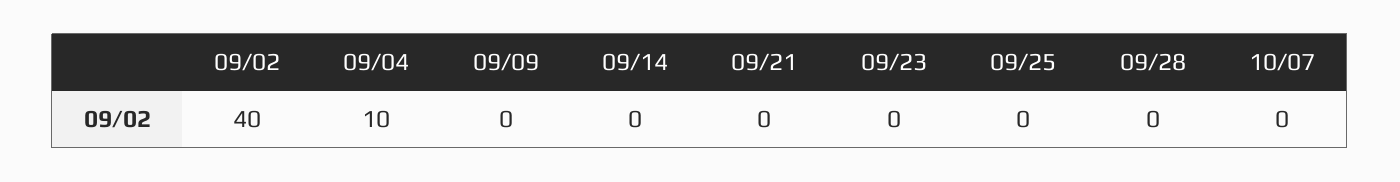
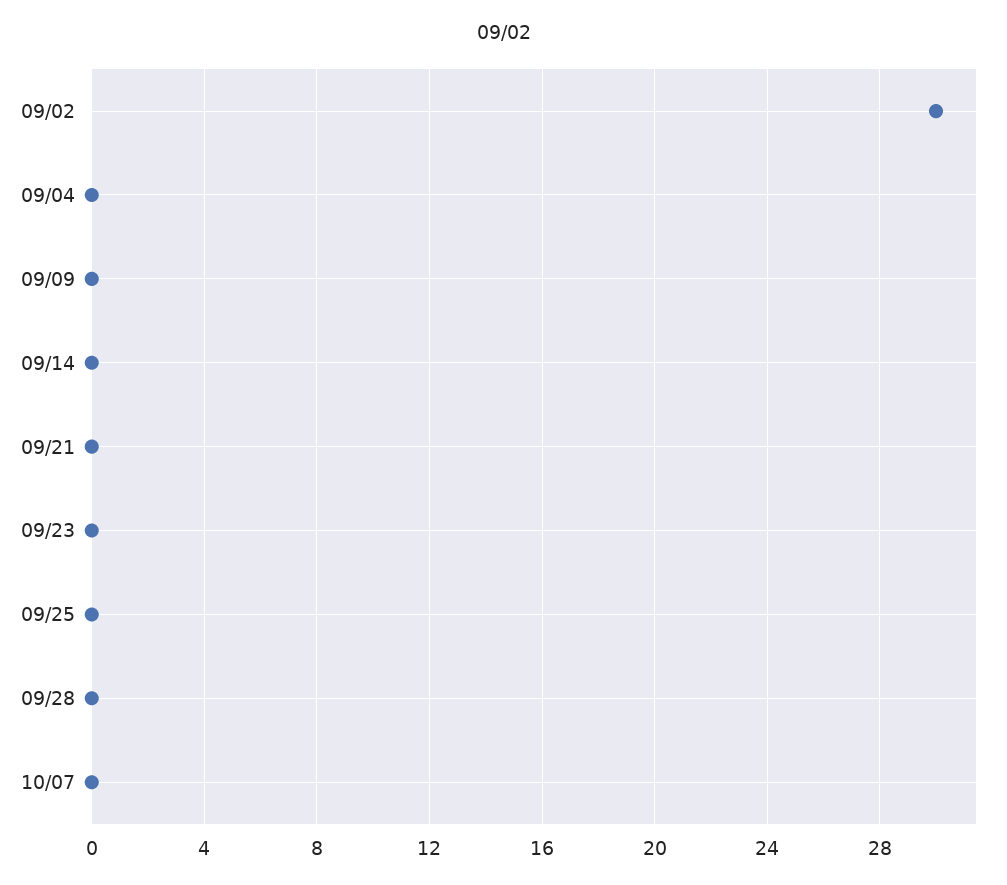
  {
-   "09/02": 40,
+   "09/02": 30,
-   "09/04": 10,
+   "09/04": 0,
    "09/09": 0,
    "09/14": 0,
    "09/21": 0,
    "09/23": 0,
    "09/25": 0,
    "09/28": 0,
    "10/07": 0
  }

